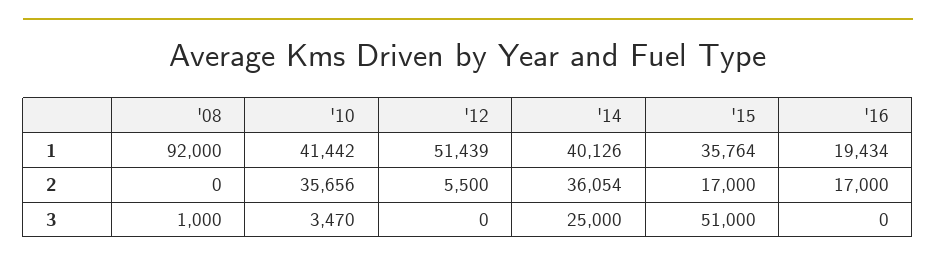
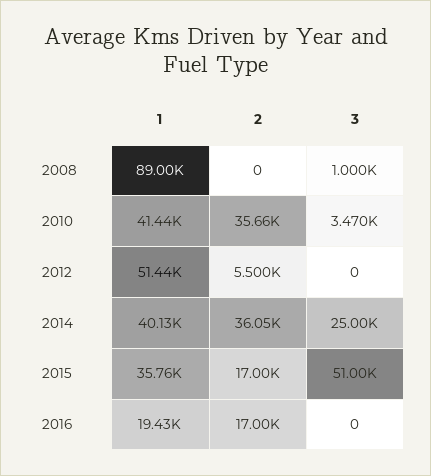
  {
    "'08": {
-     "1": 92000,
+     "1": 89000,
      "2": 0,
      "3": 1000
    },
    "'10": {
      "1": 41442,
      "2": 35656,
      "3": 3470
    },
    "'12": {
      "1": 51439,
      "2": 5500,
      "3": 0
    },
    "'14": {
      "1": 40126,
      "2": 36054,
      "3": 25000
    },
    "'15": {
      "1": 35764,
      "2": 17000,
      "3": 51000
    },
    "'16": {
      "1": 19434,
      "2": 17000,
      "3": 0
    }
  }

